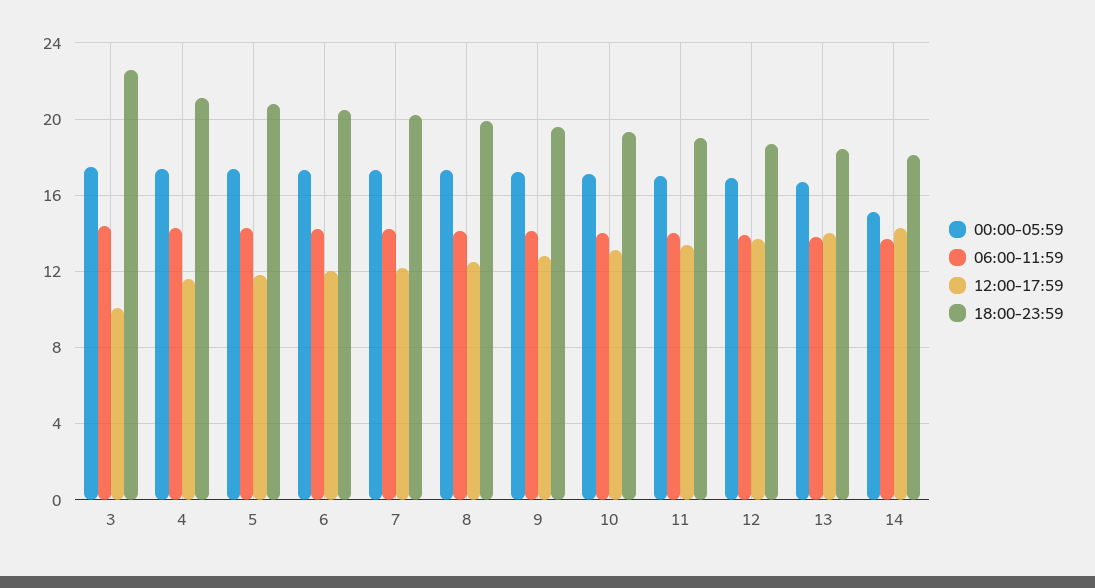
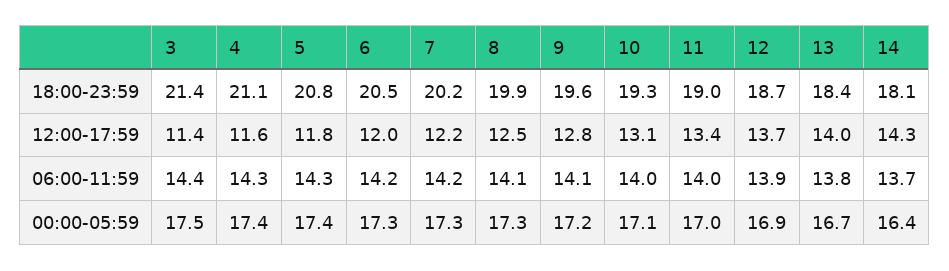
  {
    "00:00-05:59": {
      "3": 17.5,
      "4": 17.4,
      "5": 17.4,
      "6": 17.3,
      "7": 17.3,
      "8": 17.3,
      "9": 17.2,
      "10": 17.1,
      "11": 17,
      "12": 16.9,
      "13": 16.7,
-     "14": 15
+     "14": 16.4
    },
    "06:00-11:59": {
      "3": 14.4,
      "4": 14.3,
      "5": 14.3,
      "6": 14.2,
      "7": 14.2,
      "8": 14.1,
      "9": 14.1,
      "10": 14,
      "11": 14,
      "12": 13.9,
      "13": 13.8,
      "14": 13.7
    },
    "12:00-17:59": {
-     "3": 10,
+     "3": 11.4,
      "4": 11.6,
      "5": 11.8,
      "6": 12,
      "7": 12.2,
      "8": 12.5,
      "9": 12.8,
      "10": 13.1,
      "11": 13.4,
      "12": 13.7,
      "13": 14,
      "14": 14.3
    },
    "18:00-23:59": {
-     "3": 22.5,
+     "3": 21.4,
      "4": 21.1,
      "5": 20.8,
      "6": 20.5,
      "7": 20.2,
      "8": 19.9,
      "9": 19.6,
      "10": 19.3,
      "11": 19,
      "12": 18.7,
      "13": 18.4,
      "14": 18.1
    }
  }

